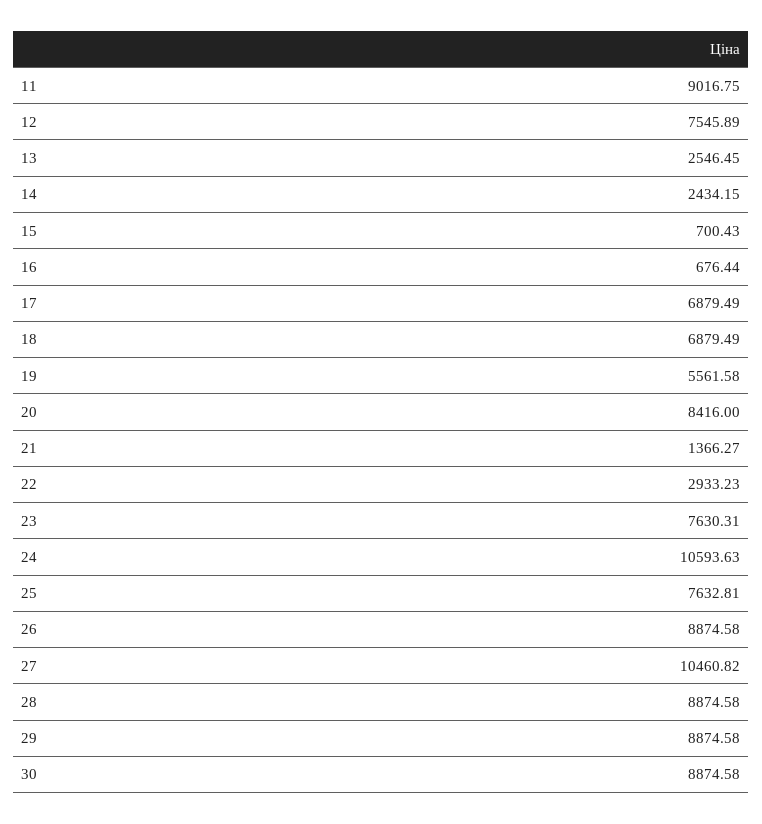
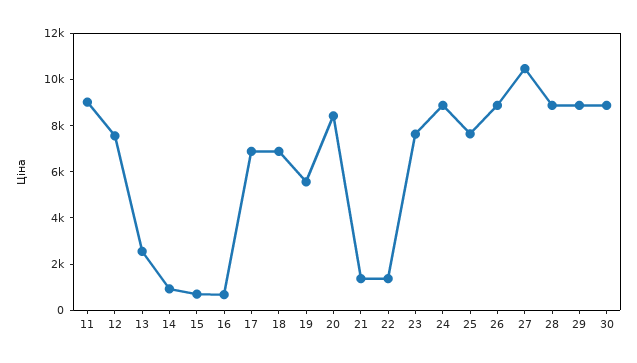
  {
    "11": 9016.75,
    "12": 7545.89,
    "13": 2546.45,
-   "14": 2434.15,
+   "14": 1000,
    "15": 700.43,
    "16": 676.44,
    "17": 6879.49,
    "18": 6879.49,
    "19": 5561.58,
    "20": 8416,
    "21": 1366.27,
-   "22": 2933.23,
+   "22": 1500,
    "23": 7630.31,
-   "24": 10593.63,
+   "24": 9000,
    "25": 7632.81,
    "26": 8874.58,
    "27": 10460.82,
    "28": 8874.58,
    "29": 8874.58,
    "30": 8874.58
  }

